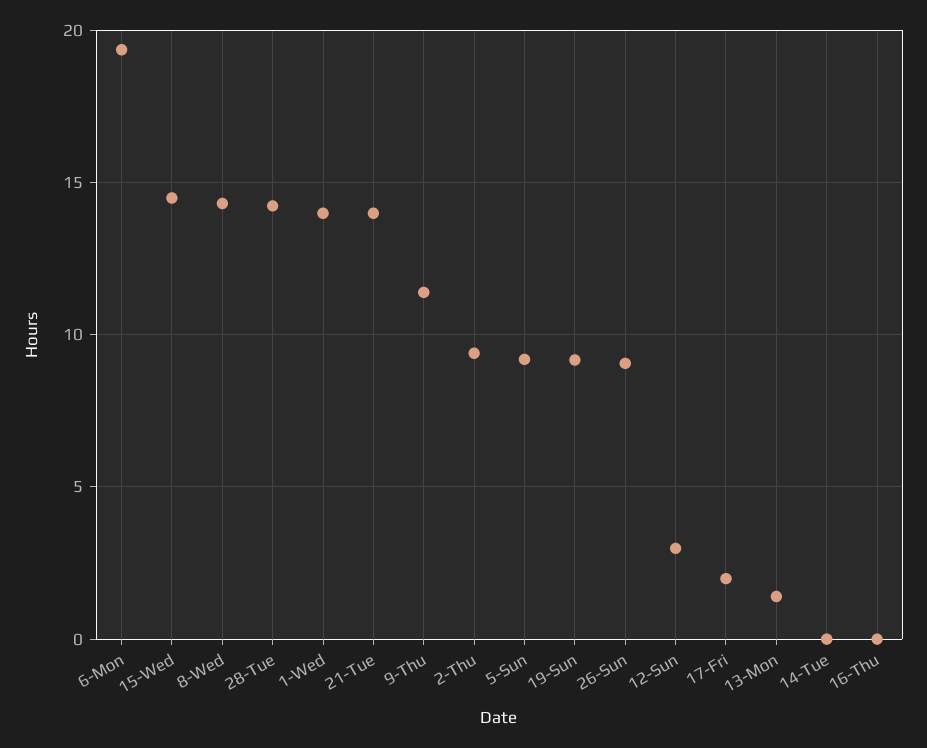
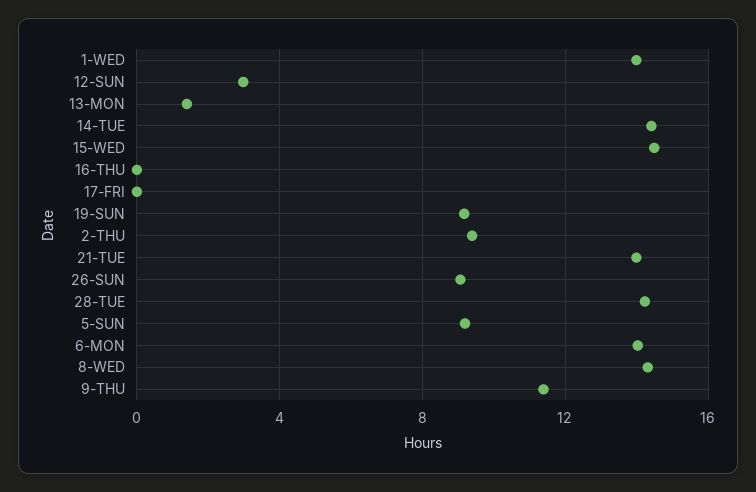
  {
-   "6-Mon": 19.5,
+   "6-Mon": 14,
    "15-Wed": 14.5,
    "8-Wed": 14.5,
    "28-Tue": 14,
    "1-Wed": 14,
    "21-Tue": 14,
    "9-Thu": 11.5,
    "2-Thu": 9.5,
    "5-Sun": 9,
    "19-Sun": 9,
    "26-Sun": 9,
    "12-Sun": 3,
-   "17-Fri": 2,
+   "17-Fri": 0,
    "13-Mon": 1.5,
-   "14-Tue": 0,
+   "14-Tue": 14.5,
    "16-Thu": 0
  }

